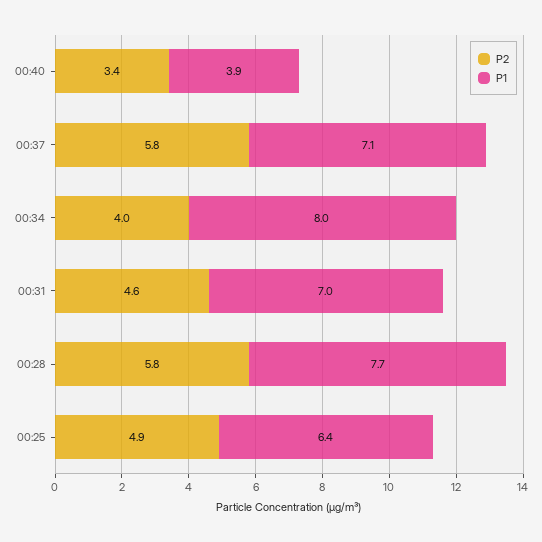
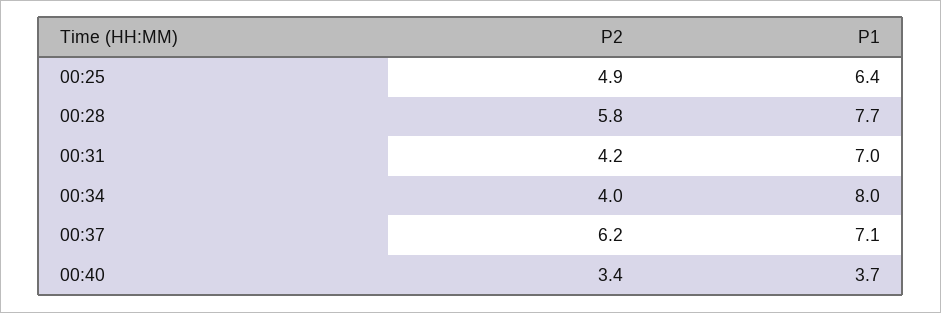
  {
    "P2": {
      "00:40": 3.4,
-     "00:37": 5.8,
+     "00:37": 6.2,
      "00:34": 4,
-     "00:31": 4.6,
+     "00:31": 4.2,
      "00:28": 5.8,
      "00:25": 4.9
    },
    "P1": {
-     "00:40": 3.9,
+     "00:40": 3.7,
      "00:37": 7.1,
      "00:34": 8,
      "00:31": 7,
      "00:28": 7.7,
      "00:25": 6.4
    }
  }

